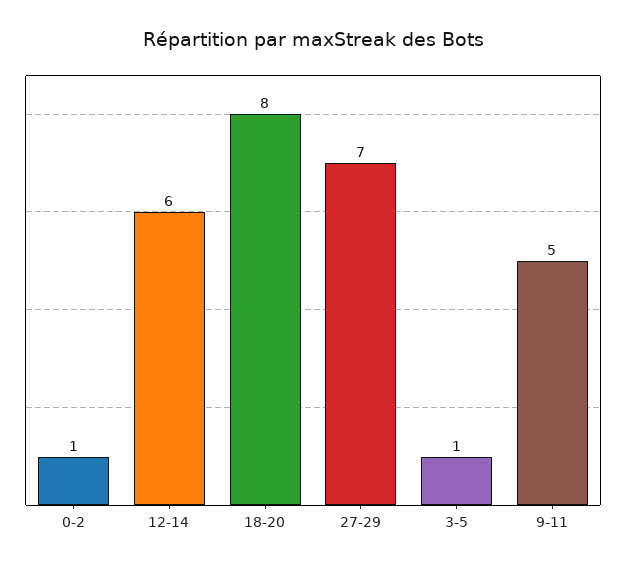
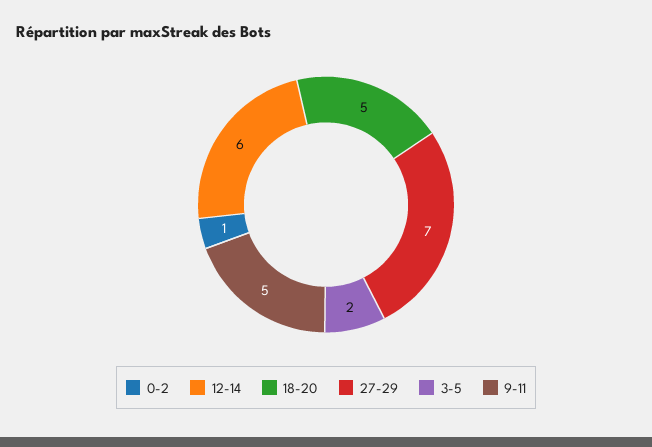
  {
    "0-2": 1,
    "12-14": 6,
-   "18-20": 8,
+   "18-20": 5,
    "27-29": 7,
-   "3-5": 1,
+   "3-5": 2,
    "9-11": 5
  }

